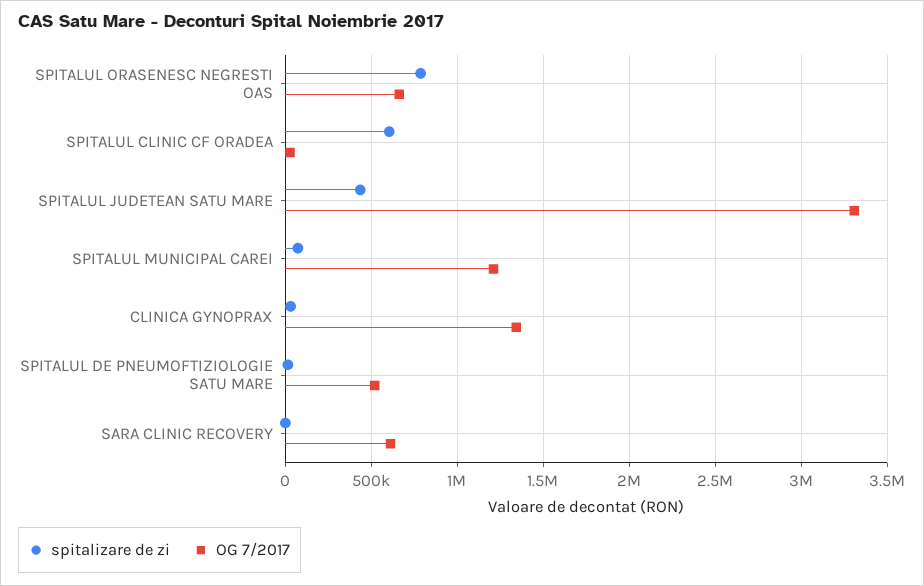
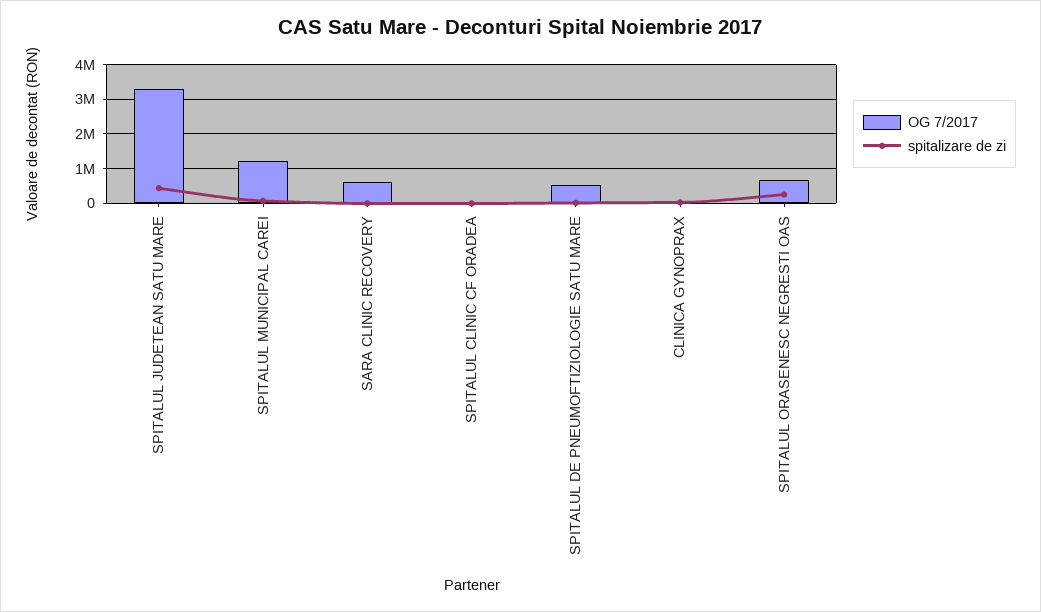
  {
    "spitalizare de zi": {
-     "SPITALUL ORASENESC NEGRESTI OAS": 800000,
+     "SPITALUL ORASENESC NEGRESTI OAS": 200000,
-     "SPITALUL CLINIC CF ORADEA": 600000,
+     "SPITALUL CLINIC CF ORADEA": 0,
      "SPITALUL JUDETEAN SATU MARE": 450000,
      "SPITALUL MUNICIPAL CAREI": 50000,
      "CLINICA GYNOPRAX": 50000,
      "SPITALUL DE PNEUMOFTIZIOLOGIE SATU MARE": 0,
      "SARA CLINIC RECOVERY": 0
    },
    "OG 7/2017": {
      "SPITALUL ORASENESC NEGRESTI OAS": 650000,
      "SPITALUL CLINIC CF ORADEA": 50000,
      "SPITALUL JUDETEAN SATU MARE": 3300000,
      "SPITALUL MUNICIPAL CAREI": 1200000,
-     "CLINICA GYNOPRAX": 1350000,
+     "CLINICA GYNOPRAX": 0,
      "SPITALUL DE PNEUMOFTIZIOLOGIE SATU MARE": 500000,
      "SARA CLINIC RECOVERY": 600000
    }
  }

